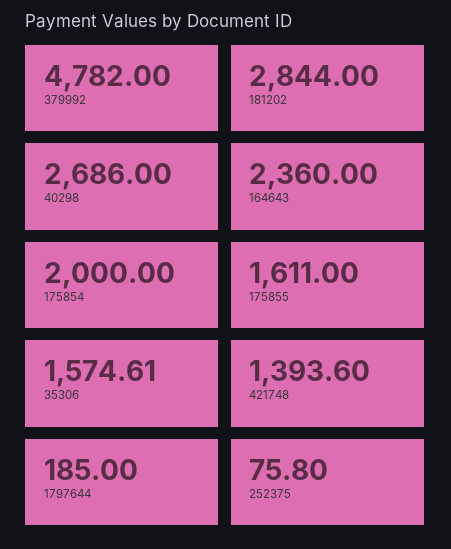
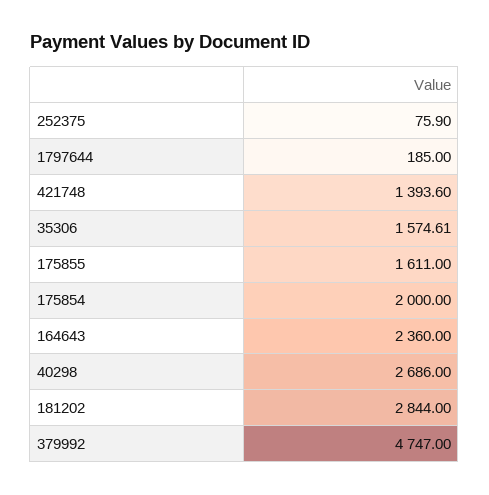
  {
-   "379992": 4782,
+   "379992": 4747,
    "181202": 2844,
    "40298": 2686,
    "164643": 2360,
    "175854": 2000,
    "175855": 1611,
    "35306": 1574.61,
    "421748": 1393.6,
    "1797644": 185,
-   "252375": 75.8
+   "252375": 75.9
  }

